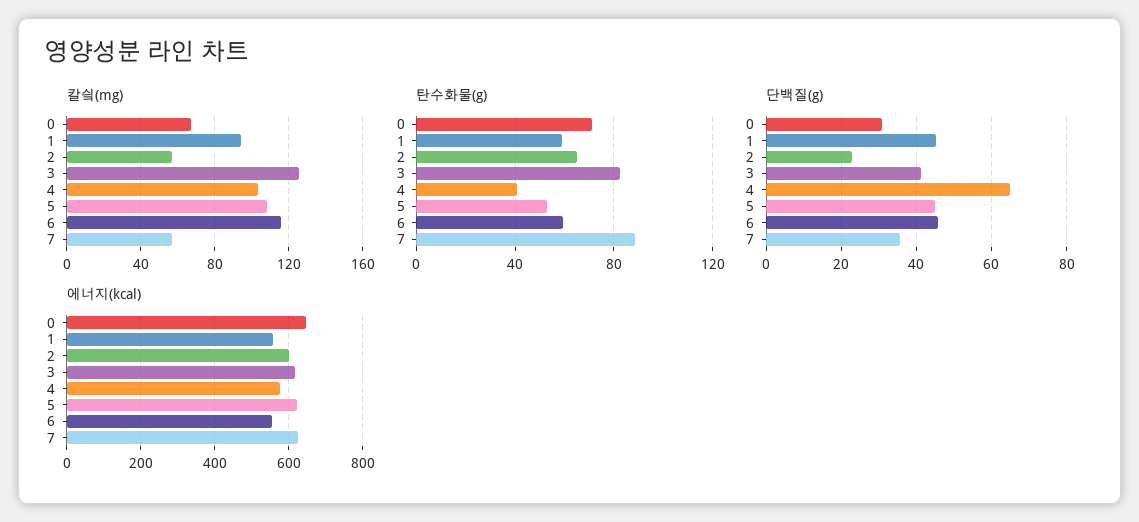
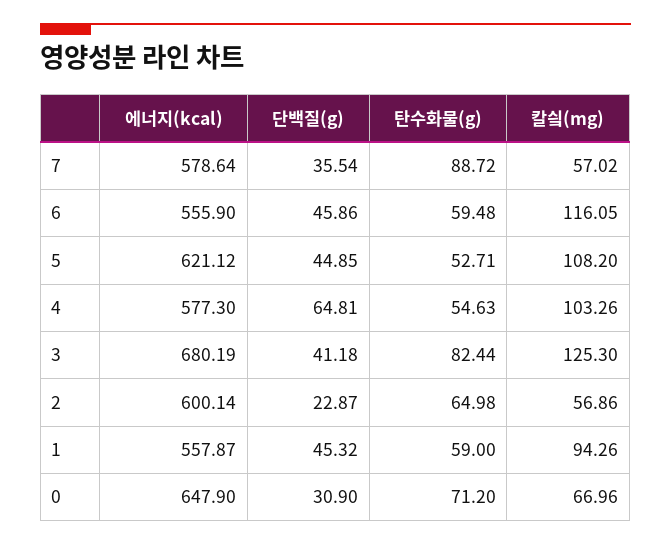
  {
    "칼싘(mg)": {
      "0": 66.96,
      "1": 94.26,
      "2": 56.86,
      "3": 125.3,
      "4": 103.26,
      "5": 108.2,
      "6": 116.05,
      "7": 57.02
    },
    "탄수화물(g)": {
      "0": 71.2,
      "1": 59,
      "2": 64.98,
      "3": 82.44,
-     "4": 40,
+     "4": 54.63,
      "5": 52.71,
      "6": 59.48,
      "7": 88.72
    },
    "단백질(g)": {
      "0": 30.9,
      "1": 45.32,
      "2": 22.87,
      "3": 41.18,
      "4": 64.81,
      "5": 44.85,
      "6": 45.86,
      "7": 35.54
    },
    "에너지(kcal)": {
      "0": 647.9,
      "1": 557.87,
      "2": 600.14,
-     "3": 620,
+     "3": 680.19,
      "4": 577.3,
      "5": 621.12,
      "6": 555.9,
-     "7": 620
+     "7": 578.64
    }
  }

